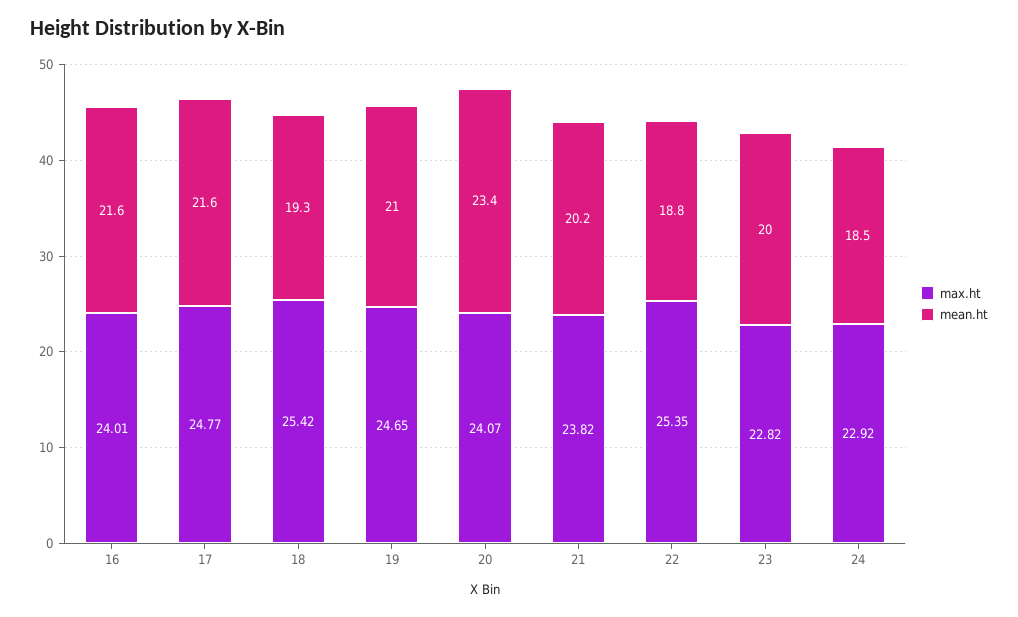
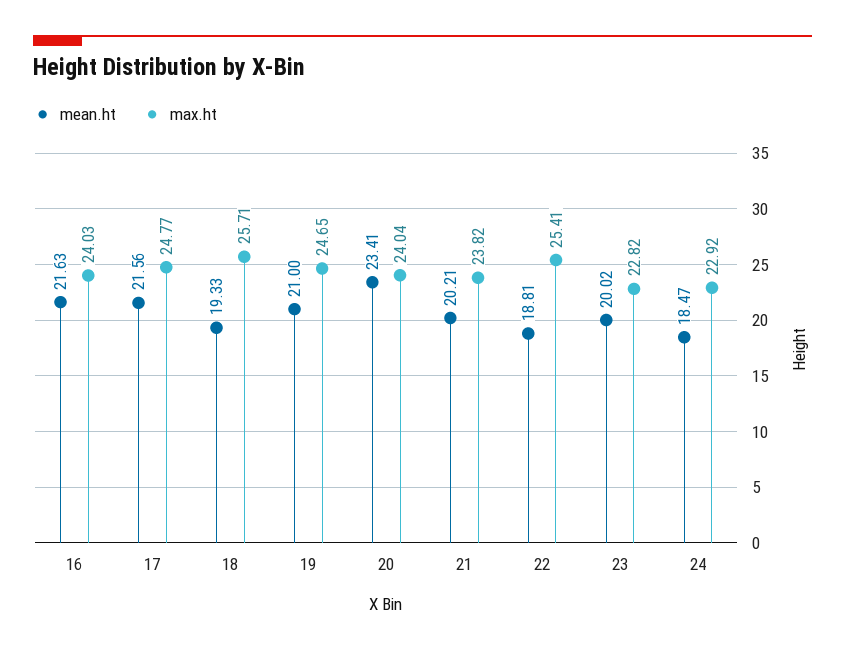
  {
    "max.ht": {
-     "16": 24.01,
+     "16": 24.03,
      "17": 24.77,
-     "18": 25.42,
+     "18": 25.71,
      "19": 24.65,
-     "20": 24.07,
+     "20": 24.04,
      "21": 23.82,
-     "22": 25.35,
+     "22": 25.41,
      "23": 22.82,
      "24": 22.92
    },
    "mean.ht": {
      "16": 21.63,
      "17": 21.56,
      "18": 19.33,
      "19": 21,
      "20": 23.41,
      "21": 20.21,
      "22": 18.81,
      "23": 20.02,
      "24": 18.47
    }
  }

